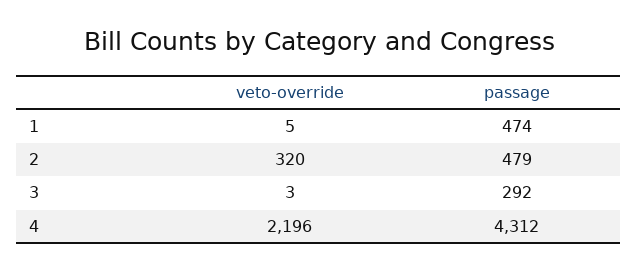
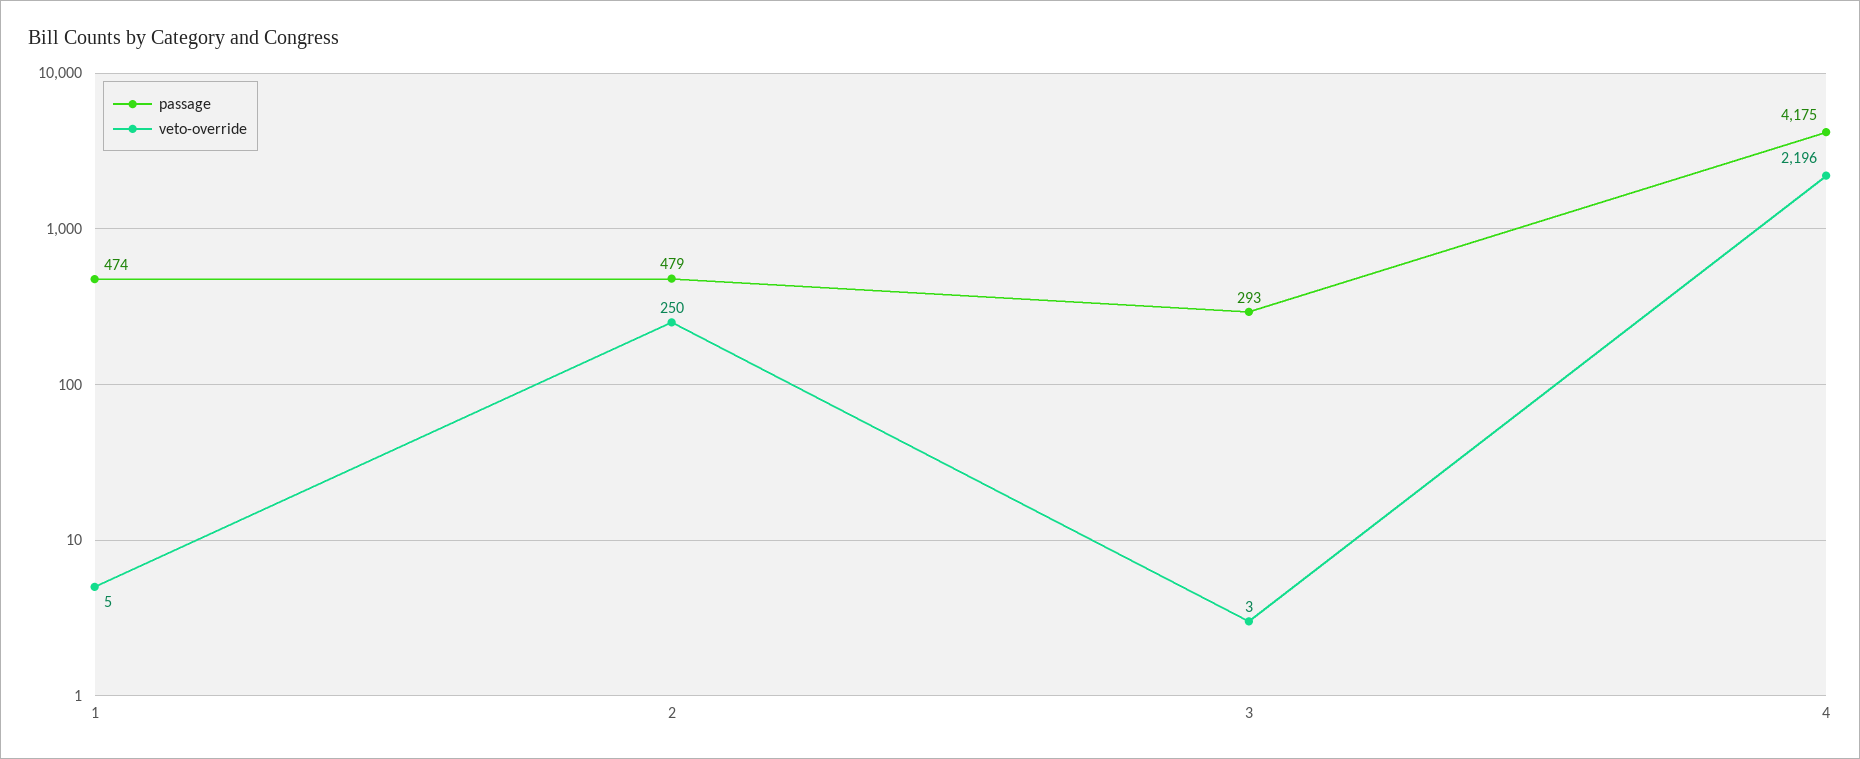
  {
    "veto-override": {
      "1": 5,
-     "2": 320,
+     "2": 250,
      "3": 3,
      "4": 2196
    },
    "passage": {
      "1": 474,
      "2": 479,
-     "3": 292,
+     "3": 293,
-     "4": 4312
+     "4": 4175
    }
  }

